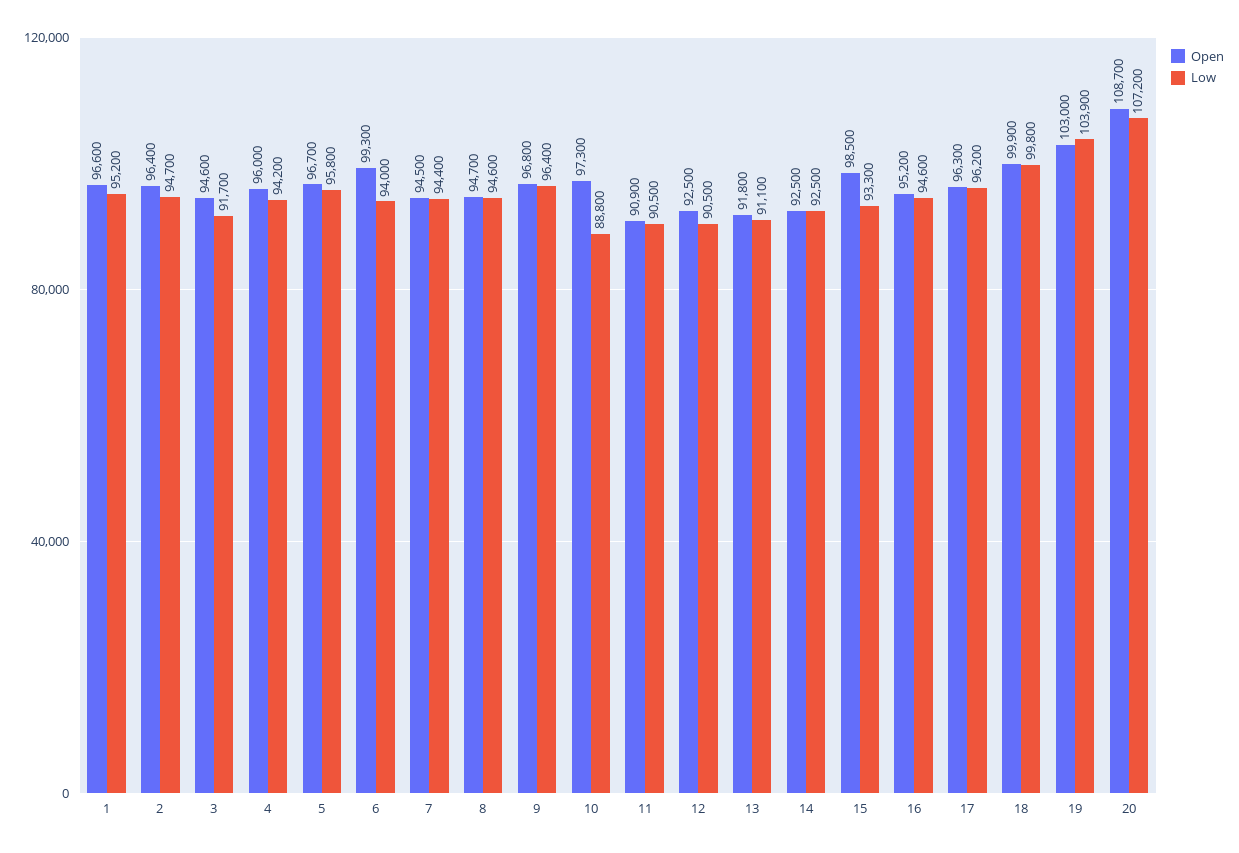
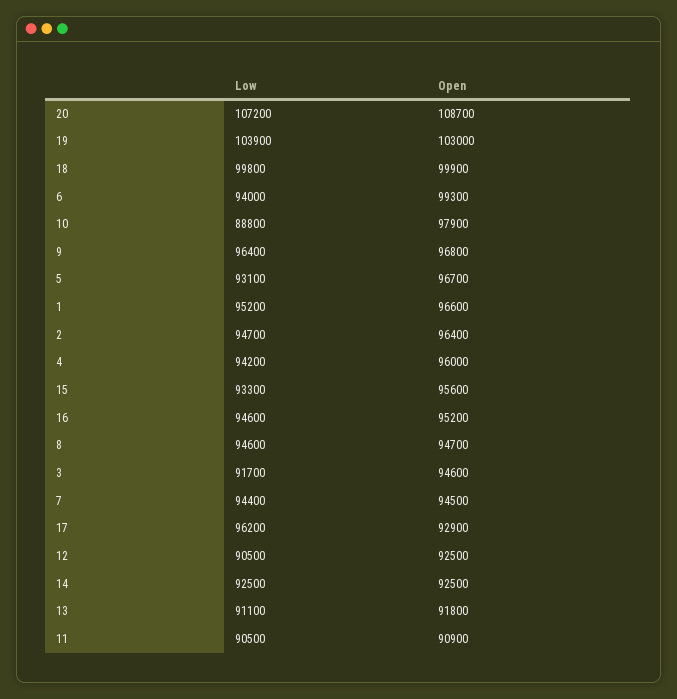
  {
    "Open": {
      "1": 96600,
      "2": 96400,
      "3": 94600,
      "4": 96000,
      "5": 96700,
      "6": 99300,
      "7": 94500,
      "8": 94700,
      "9": 96800,
-     "10": 97300,
+     "10": 97900,
      "11": 90900,
      "12": 92500,
      "13": 91800,
      "14": 92500,
-     "15": 98500,
+     "15": 95600,
      "16": 95200,
-     "17": 96300,
+     "17": 92900,
      "18": 99900,
      "19": 103000,
      "20": 108700
    },
    "Low": {
      "1": 95200,
      "2": 94700,
      "3": 91700,
      "4": 94200,
-     "5": 95800,
+     "5": 93100,
      "6": 94000,
      "7": 94400,
      "8": 94600,
      "9": 96400,
      "10": 88800,
      "11": 90500,
      "12": 90500,
      "13": 91100,
      "14": 92500,
      "15": 93300,
      "16": 94600,
      "17": 96200,
      "18": 99800,
      "19": 103900,
      "20": 107200
    }
  }

